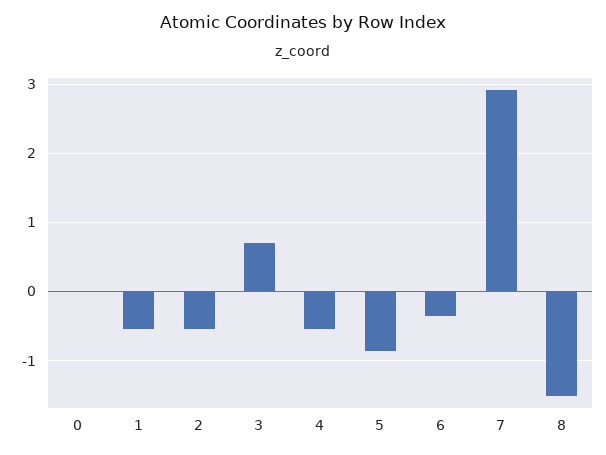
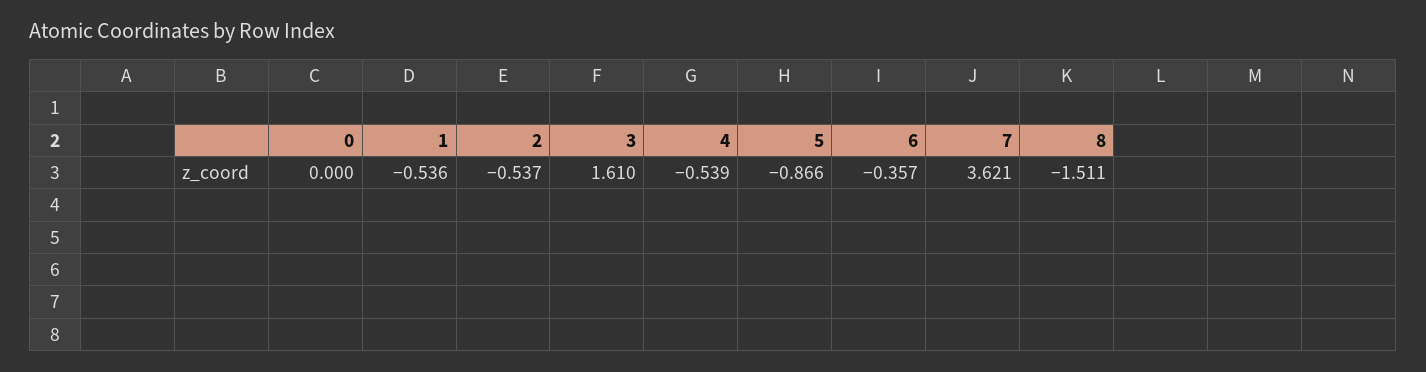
  {
    "0": 0,
    "1": -0.536,
    "2": -0.537,
-   "3": 0.7,
+   "3": 1.61,
    "4": -0.539,
    "5": -0.866,
    "6": -0.357,
-   "7": 2.9,
+   "7": 3.621,
    "8": -1.511
  }

